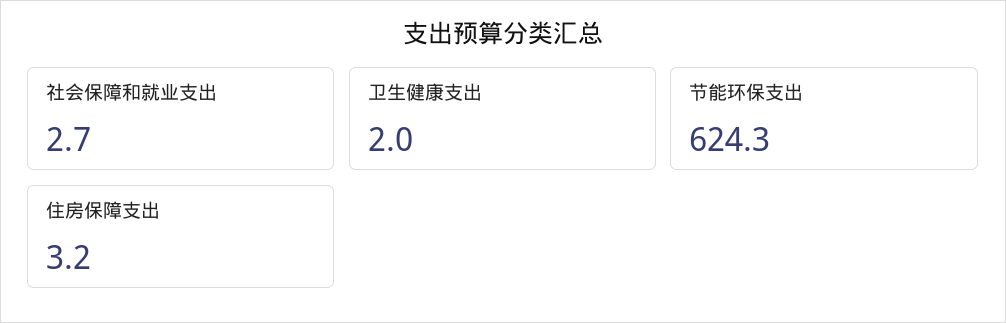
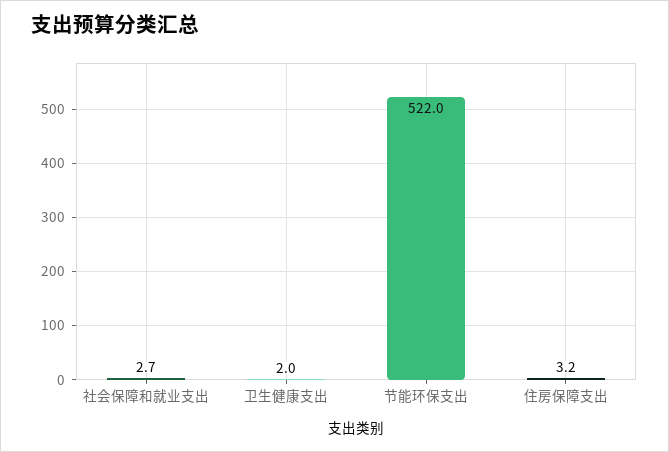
  {
    "社会保障和就业支出": 2.7,
    "卫生健康支出": 2,
-   "节能环保支出": 624.3,
+   "节能环保支出": 522,
    "住房保障支出": 3.2
  }

